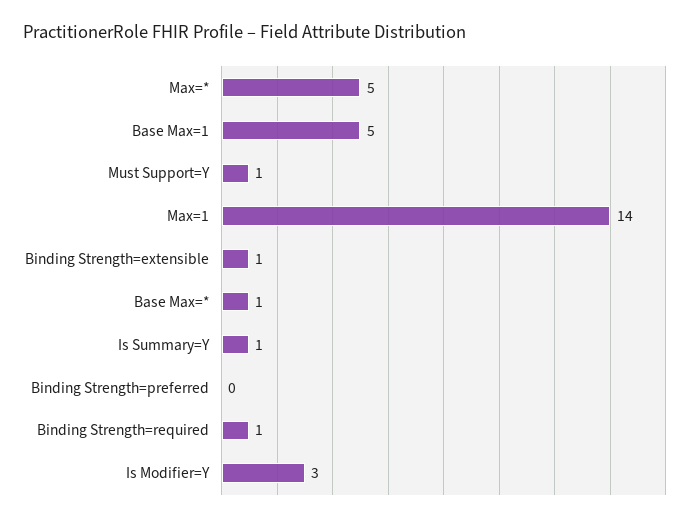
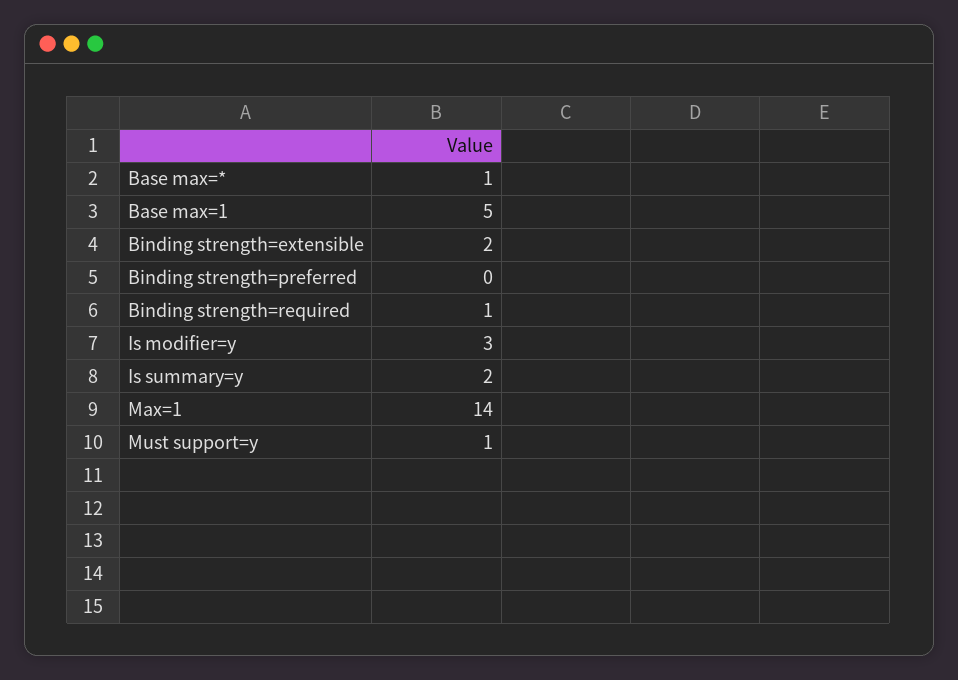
  {
-   "Max=*": 5,
    "Base Max=1": 5,
    "Must Support=Y": 1,
    "Max=1": 14,
-   "Binding Strength=extensible": 1,
+   "Binding Strength=extensible": 2,
    "Base Max=*": 1,
-   "Is Summary=Y": 1,
+   "Is Summary=Y": 2,
    "Binding Strength=preferred": 0,
    "Binding Strength=required": 1,
    "Is Modifier=Y": 3
  }

